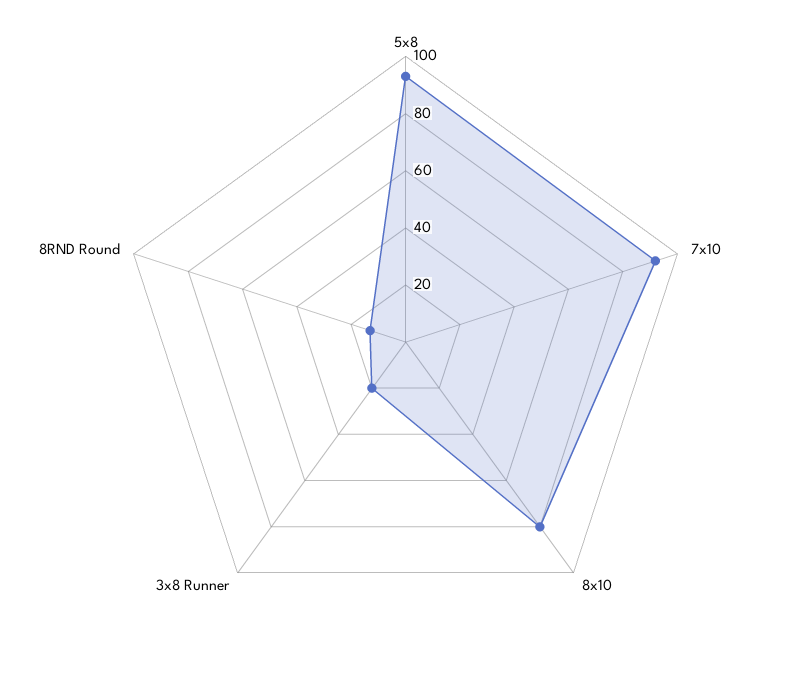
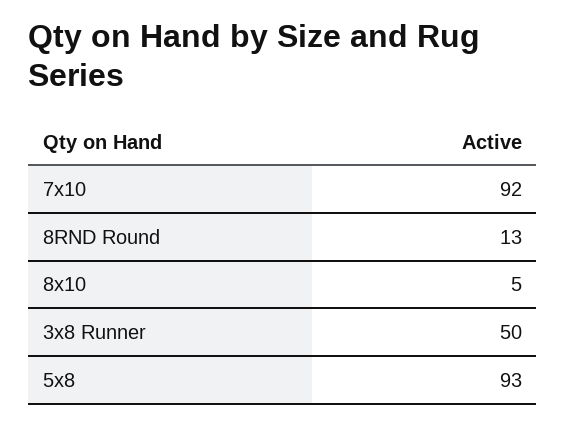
  {
    "5x8": 93,
    "7x10": 92,
-   "8x10": 80,
+   "8x10": 5,
-   "3x8 Runner": 20,
+   "3x8 Runner": 50,
    "8RND Round": 13
  }

